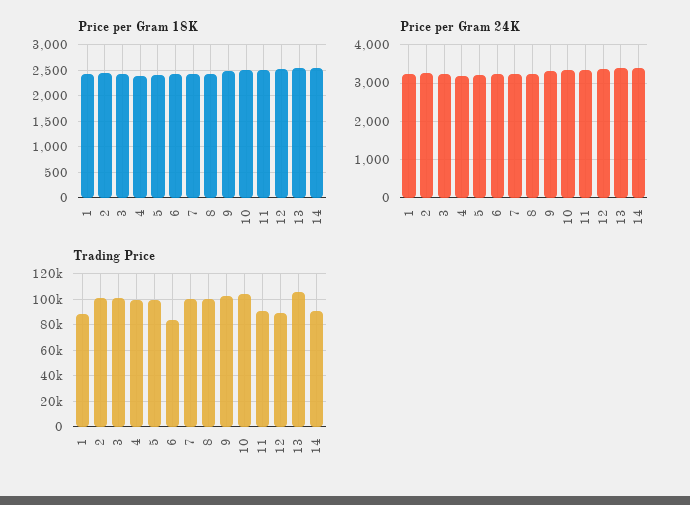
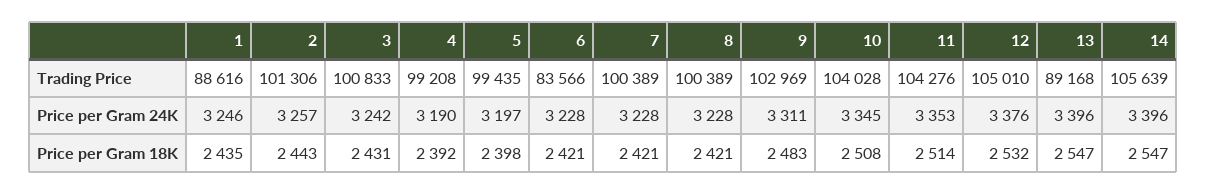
  {
    "Price per Gram 18K": {
      "1": 2435,
      "2": 2443,
      "3": 2431,
      "4": 2392,
      "5": 2398,
      "6": 2421,
      "7": 2421,
      "8": 2421,
      "9": 2483,
      "10": 2508,
      "11": 2514,
      "12": 2532,
      "13": 2547,
      "14": 2547
    },
    "Price per Gram 24K": {
      "1": 3246,
      "2": 3257,
      "3": 3242,
      "4": 3190,
      "5": 3197,
      "6": 3228,
      "7": 3228,
      "8": 3228,
      "9": 3311,
      "10": 3345,
      "11": 3353,
      "12": 3376,
      "13": 3396,
      "14": 3396
    },
    "Trading Price": {
      "1": 88616,
      "2": 101306,
      "3": 100833,
      "4": 99208,
      "5": 99435,
      "6": 83566,
      "7": 100389,
      "8": 100389,
      "9": 102969,
      "10": 104028,
-     "11": 90000,
+     "11": 104276,
-     "12": 90000,
+     "12": 105010,
-     "13": 105000,
+     "13": 89168,
-     "14": 90000
+     "14": 105639
    }
  }

